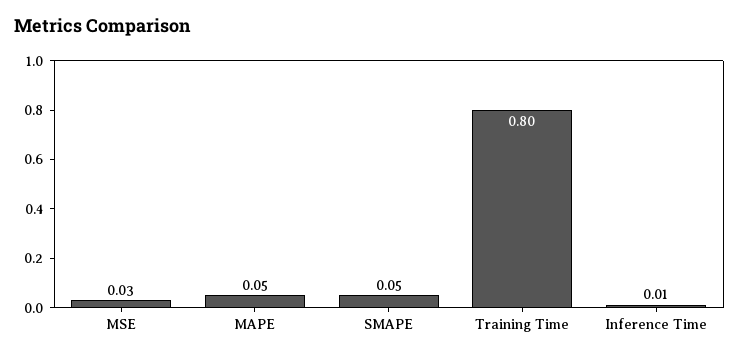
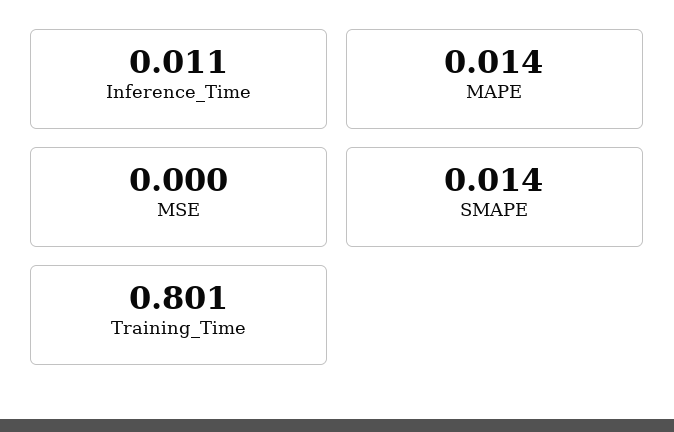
  {
-   "MSE": 0.03,
+   "MSE": 0,
-   "MAPE": 0.05,
+   "MAPE": 0.014,
-   "SMAPE": 0.05,
+   "SMAPE": 0.014,
    "Training Time": 0.801,
    "Inference Time": 0.011
  }

